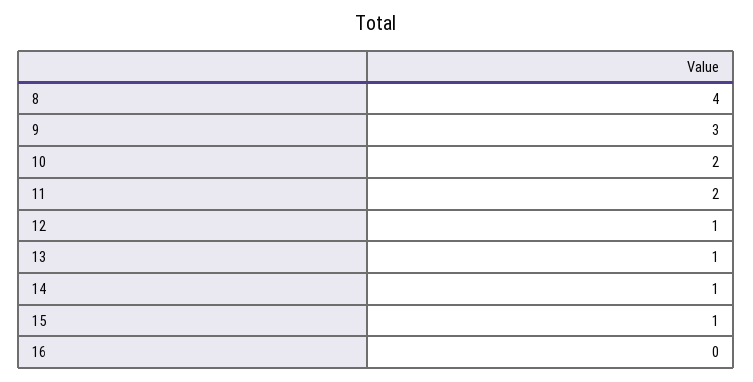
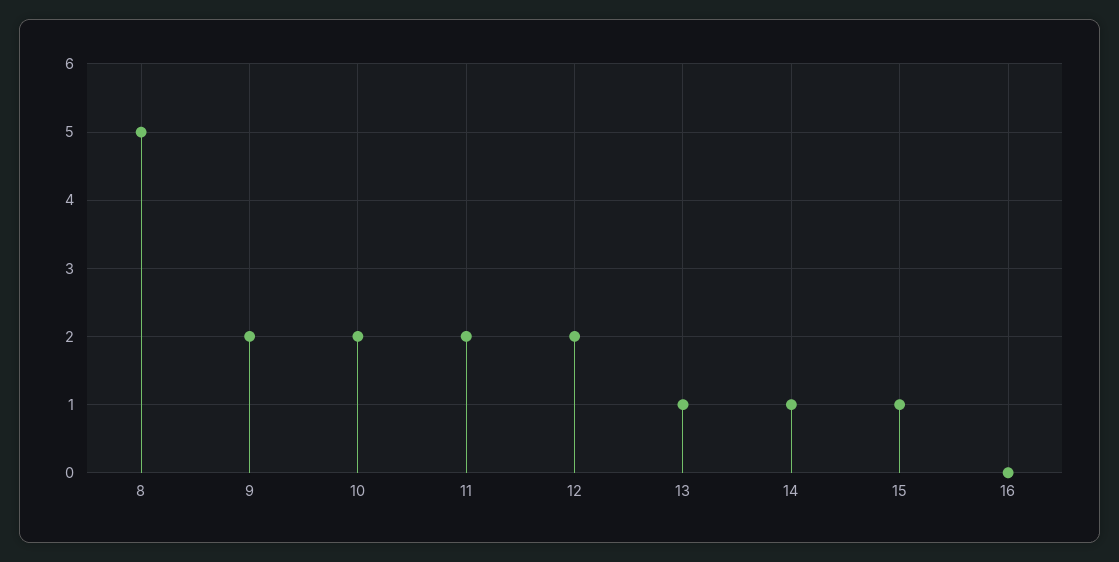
  {
-   "8": 4,
+   "8": 5,
-   "9": 3,
+   "9": 2,
    "10": 2,
    "11": 2,
-   "12": 1,
+   "12": 2,
    "13": 1,
    "14": 1,
    "15": 1,
    "16": 0
  }

